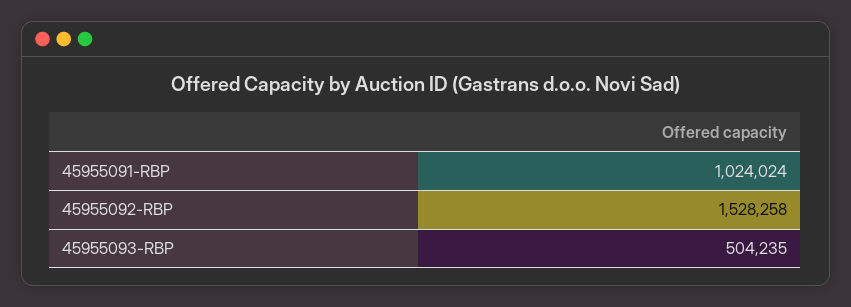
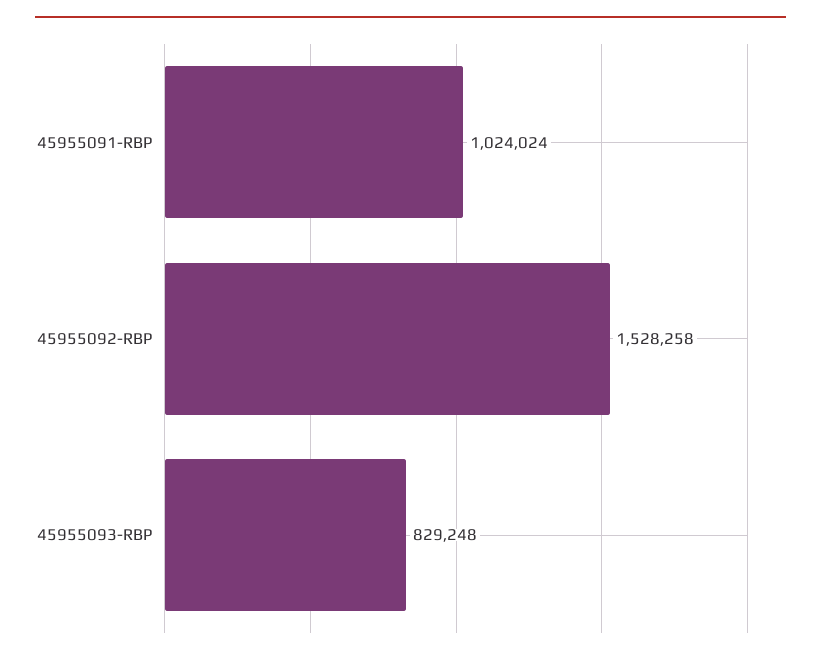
  {
    "45955091-RBP": 1024024,
    "45955092-RBP": 1528258,
-   "45955093-RBP": 504235
+   "45955093-RBP": 829248
  }

